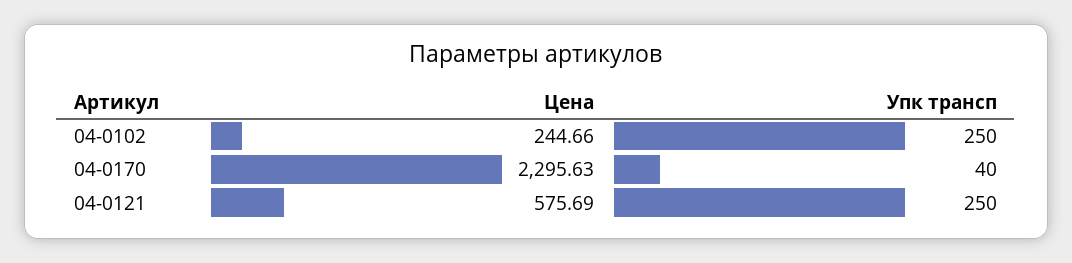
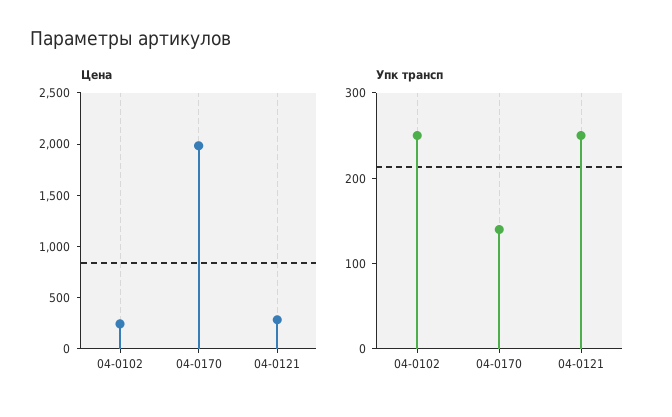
  {
    "Цена": {
      "04-0102": 244.66,
-     "04-0170": 2295.63,
+     "04-0170": 2000,
-     "04-0121": 575.69
+     "04-0121": 300
    },
    "Упк трансп": {
      "04-0102": 250,
-     "04-0170": 40,
+     "04-0170": 140,
      "04-0121": 250
    }
  }

